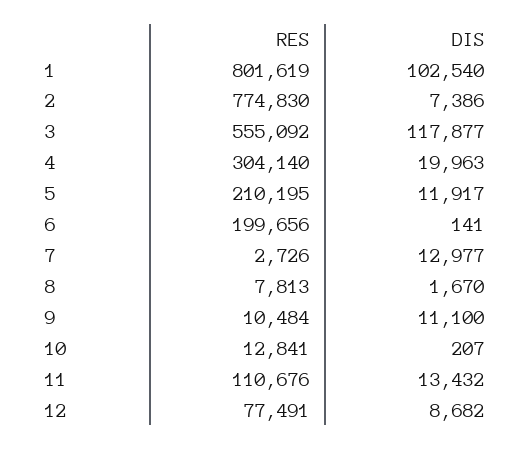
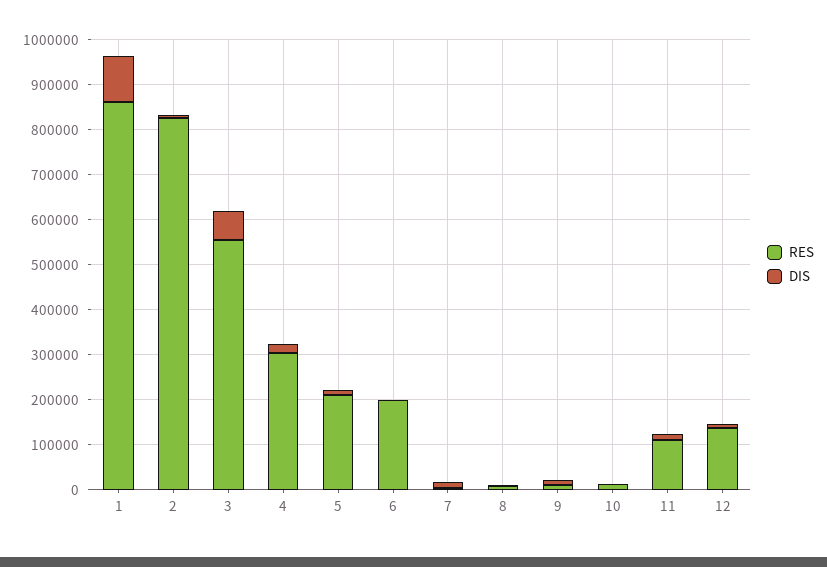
  {
    "RES": {
-     "1": 801619,
+     "1": 860000,
-     "2": 774830,
+     "2": 820000,
      "3": 555092,
      "4": 304140,
      "5": 210195,
      "6": 199656,
      "7": 2726,
      "8": 7813,
      "9": 10484,
      "10": 12841,
      "11": 110676,
-     "12": 77491
+     "12": 140000
    },
    "DIS": {
      "1": 102540,
      "2": 7386,
-     "3": 117877,
+     "3": 60000,
      "4": 19963,
      "5": 11917,
      "6": 141,
      "7": 12977,
      "8": 1670,
      "9": 11100,
      "10": 207,
      "11": 13432,
      "12": 8682
    }
  }

